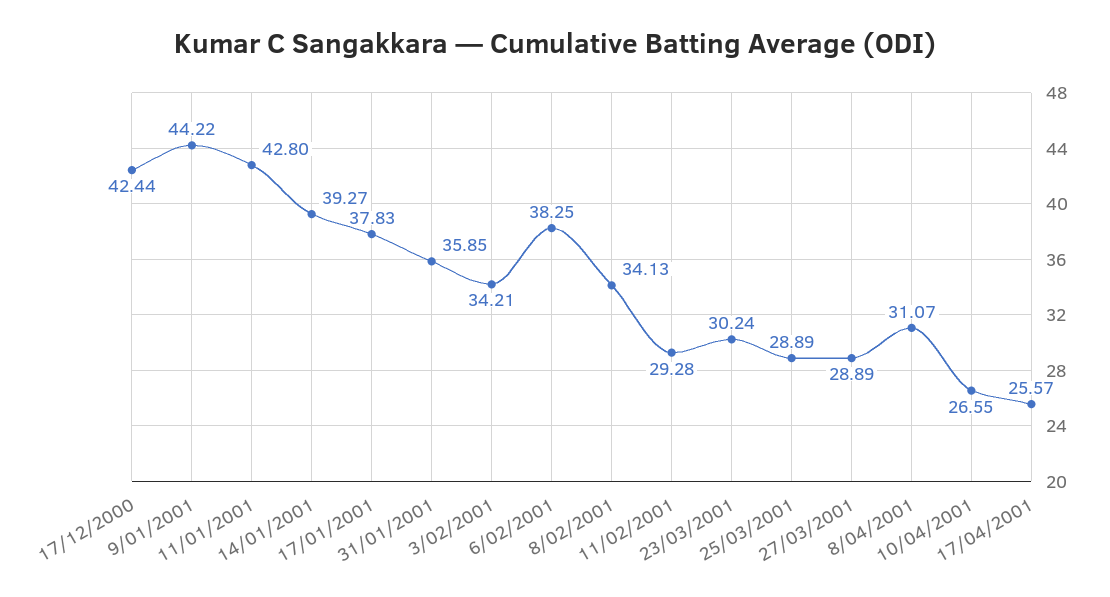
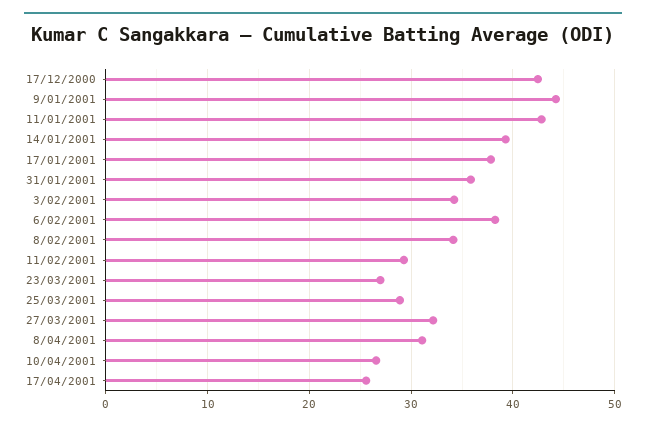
  {
    "17/12/2000": 42.44,
    "9/01/2001": 44.22,
    "11/01/2001": 42.8,
    "14/01/2001": 39.27,
    "17/01/2001": 37.83,
    "31/01/2001": 35.85,
    "3/02/2001": 34.21,
    "6/02/2001": 38.25,
    "8/02/2001": 34.13,
    "11/02/2001": 29.28,
-   "23/03/2001": 30.24,
+   "23/03/2001": 27,
    "25/03/2001": 28.89,
-   "27/03/2001": 28.89,
+   "27/03/2001": 32,
    "8/04/2001": 31.07,
    "10/04/2001": 26.55,
    "17/04/2001": 25.57
  }

